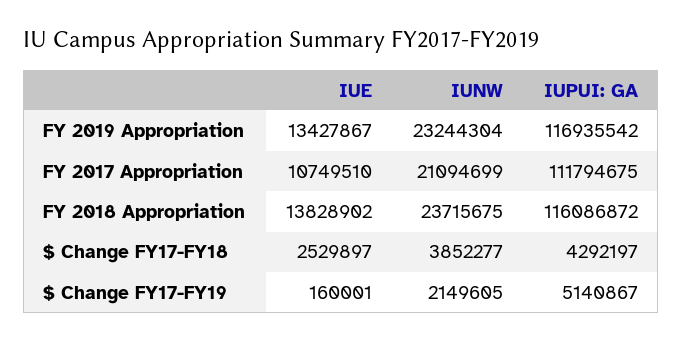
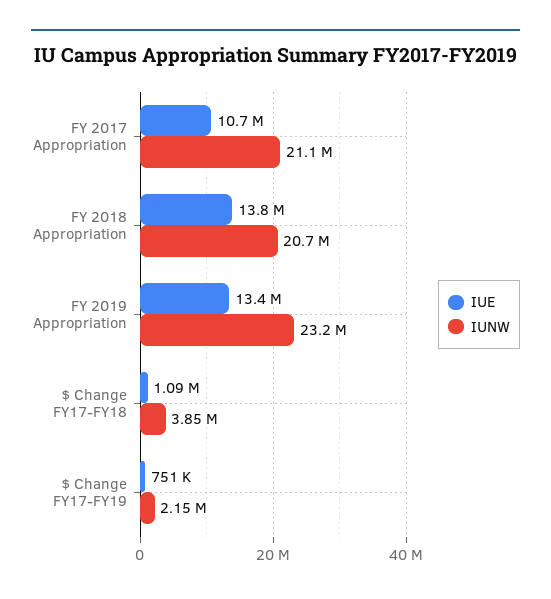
  {
    "IUE": {
      "FY 2019 Appropriation": 13427867,
      "FY 2017 Appropriation": 10749510,
      "FY 2018 Appropriation": 13828902,
-     "$ Change FY17-FY18": 2529897,
+     "$ Change FY17-FY18": 1090000,
-     "$ Change FY17-FY19": 160001
+     "$ Change FY17-FY19": 751000
    },
    "IUNW": {
      "FY 2019 Appropriation": 23244304,
      "FY 2017 Appropriation": 21094699,
-     "FY 2018 Appropriation": 23715675,
+     "FY 2018 Appropriation": 20700000,
      "$ Change FY17-FY18": 3852277,
      "$ Change FY17-FY19": 2149605
-   },
+   }
-   "IUPUI: GA": {
-     "FY 2019 Appropriation": 116935542,
-     "FY 2017 Appropriation": 111794675,
-     "FY 2018 Appropriation": 116086872,
-     "$ Change FY17-FY18": 4292197,
-     "$ Change FY17-FY19": 5140867
-   }
  }

